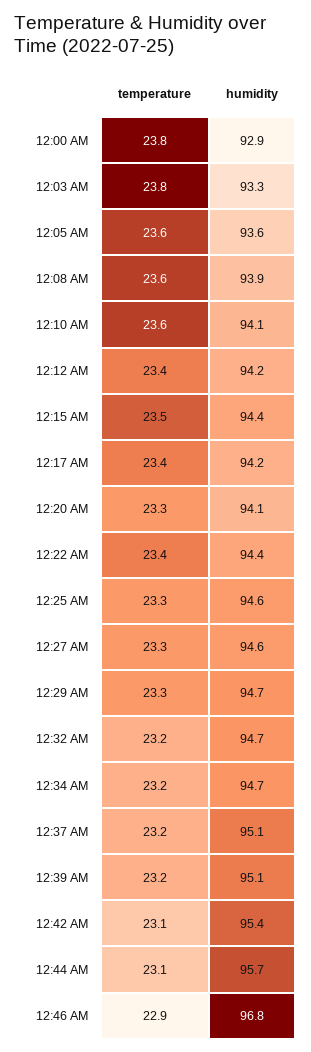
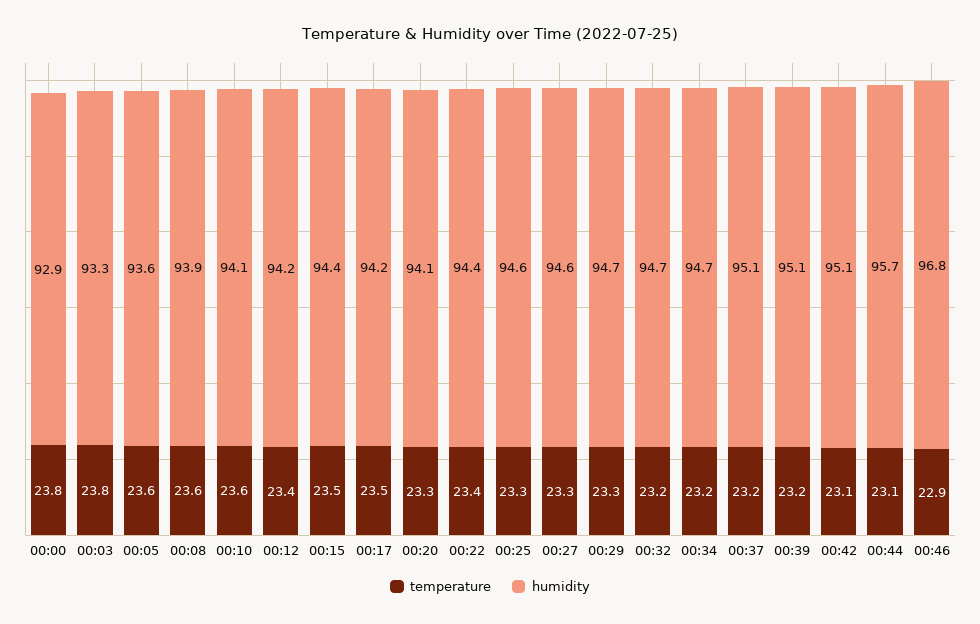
  {
    "temperature": {
      "12:00 AM": 23.8,
      "12:03 AM": 23.8,
      "12:05 AM": 23.6,
      "12:08 AM": 23.6,
      "12:10 AM": 23.6,
      "12:12 AM": 23.4,
      "12:15 AM": 23.5,
-     "12:17 AM": 23.4,
+     "12:17 AM": 23.5,
      "12:20 AM": 23.3,
      "12:22 AM": 23.4,
      "12:25 AM": 23.3,
      "12:27 AM": 23.3,
      "12:29 AM": 23.3,
      "12:32 AM": 23.2,
      "12:34 AM": 23.2,
      "12:37 AM": 23.2,
      "12:39 AM": 23.2,
      "12:42 AM": 23.1,
      "12:44 AM": 23.1,
      "12:46 AM": 22.9
    },
    "humidity": {
      "12:00 AM": 92.9,
      "12:03 AM": 93.3,
      "12:05 AM": 93.6,
      "12:08 AM": 93.9,
      "12:10 AM": 94.1,
      "12:12 AM": 94.2,
      "12:15 AM": 94.4,
      "12:17 AM": 94.2,
      "12:20 AM": 94.1,
      "12:22 AM": 94.4,
      "12:25 AM": 94.6,
      "12:27 AM": 94.6,
      "12:29 AM": 94.7,
      "12:32 AM": 94.7,
      "12:34 AM": 94.7,
      "12:37 AM": 95.1,
      "12:39 AM": 95.1,
-     "12:42 AM": 95.4,
+     "12:42 AM": 95.1,
      "12:44 AM": 95.7,
      "12:46 AM": 96.8
    }
  }

